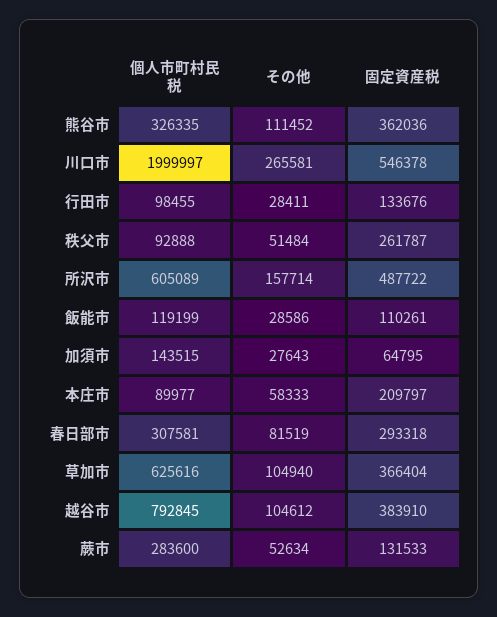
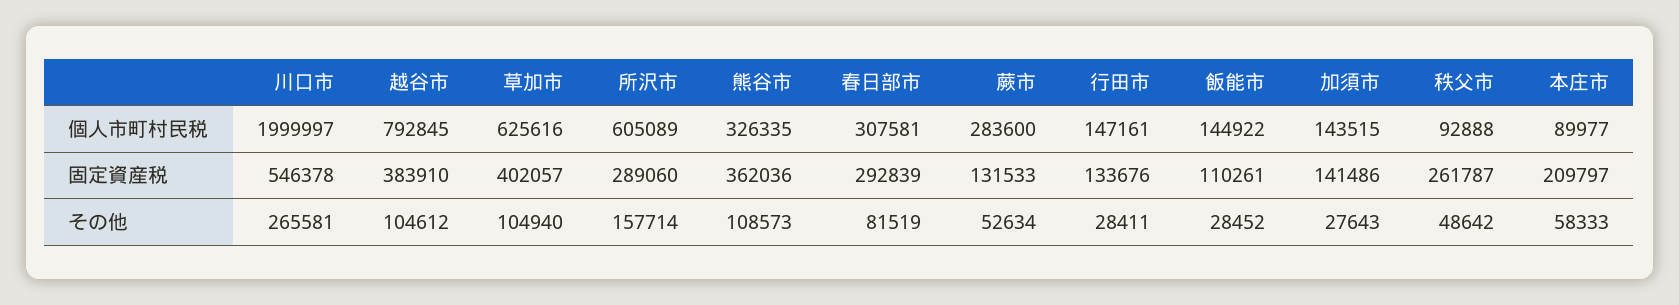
  {
    "個人市町村民税": {
      "熊谷市": 326335,
      "川口市": 1999997,
-     "行田市": 98455,
+     "行田市": 147161,
      "秩父市": 92888,
      "所沢市": 605089,
-     "飯能市": 119199,
+     "飯能市": 144922,
      "加須市": 143515,
      "本庄市": 89977,
      "春日部市": 307581,
      "草加市": 625616,
      "越谷市": 792845,
      "蕨市": 283600
    },
    "その他": {
-     "熊谷市": 111452,
+     "熊谷市": 108573,
      "川口市": 265581,
      "行田市": 28411,
-     "秩父市": 51484,
+     "秩父市": 48642,
      "所沢市": 157714,
-     "飯能市": 28586,
+     "飯能市": 28452,
      "加須市": 27643,
      "本庄市": 58333,
      "春日部市": 81519,
      "草加市": 104940,
      "越谷市": 104612,
      "蕨市": 52634
    },
    "固定資産税": {
      "熊谷市": 362036,
      "川口市": 546378,
      "行田市": 133676,
      "秩父市": 261787,
-     "所沢市": 487722,
+     "所沢市": 289060,
      "飯能市": 110261,
-     "加須市": 64795,
+     "加須市": 141486,
      "本庄市": 209797,
-     "春日部市": 293318,
+     "春日部市": 292839,
-     "草加市": 366404,
+     "草加市": 402057,
      "越谷市": 383910,
      "蕨市": 131533
    }
  }

